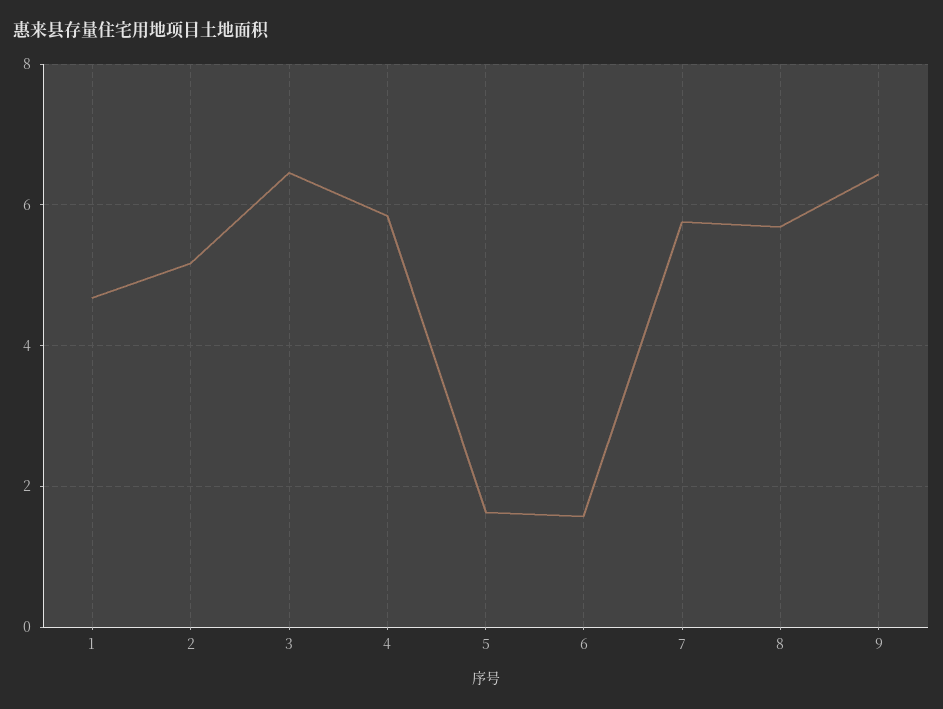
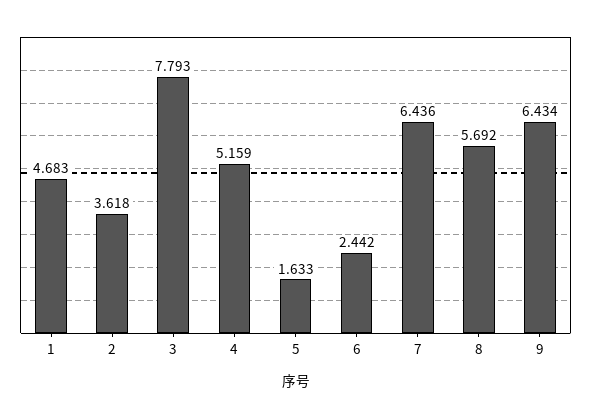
  {
    "1": 4.683,
-   "2": 5.2,
+   "2": 3.618,
-   "3": 6.4,
+   "3": 7.793,
-   "4": 5.8,
+   "4": 5.159,
    "5": 1.633,
-   "6": 1.6,
+   "6": 2.442,
-   "7": 5.8,
+   "7": 6.436,
    "8": 5.692,
    "9": 6.434
  }

